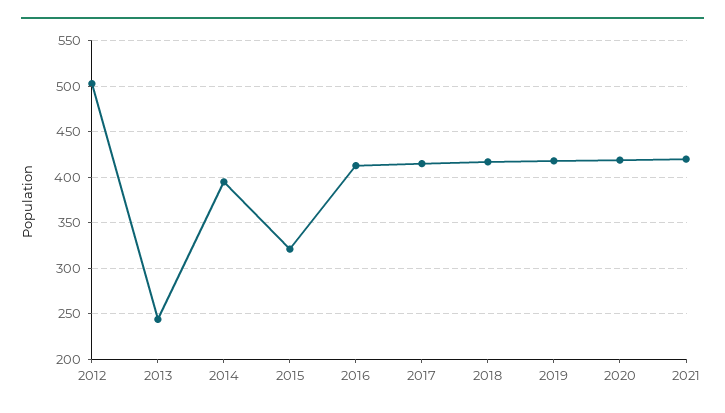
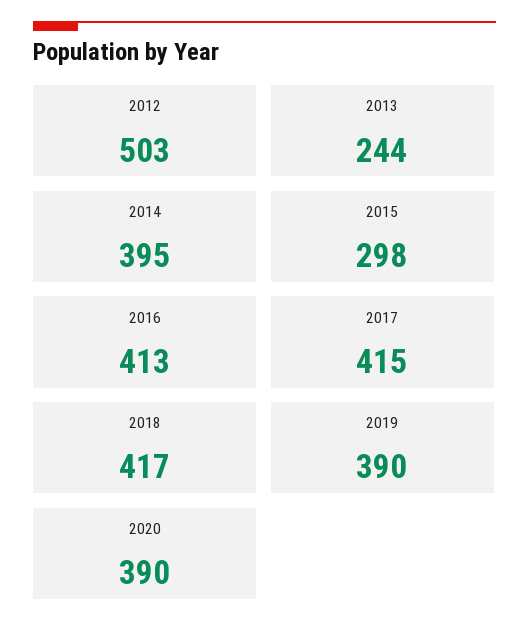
  {
    "2012": 503,
    "2013": 244,
    "2014": 395,
-   "2015": 320,
+   "2015": 298,
    "2016": 413,
    "2017": 415,
    "2018": 417,
-   "2019": 420,
+   "2019": 390,
-   "2020": 420,
+   "2020": 390
-   "2021": 420
  }

